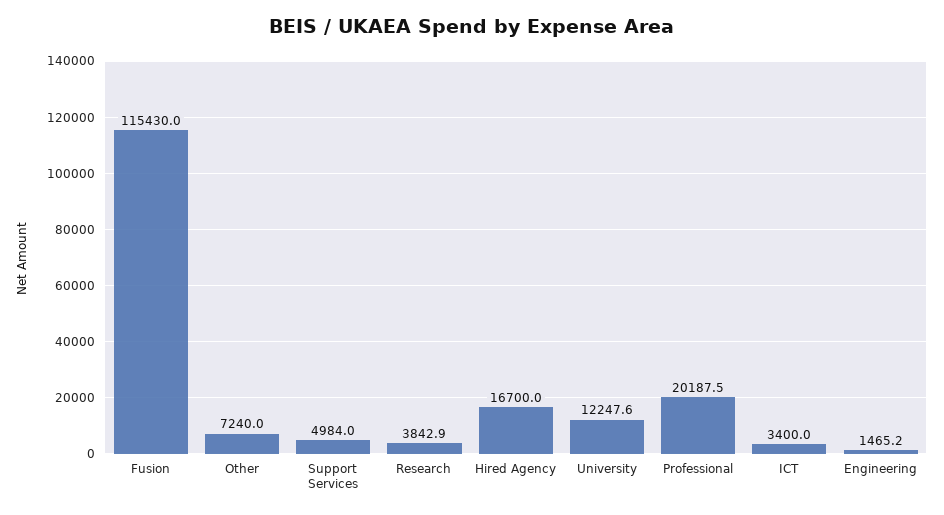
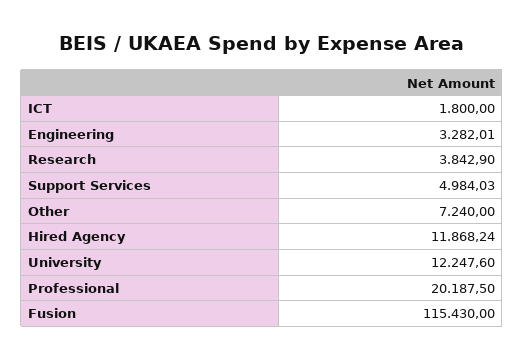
  {
    "Fusion": 115430,
    "Other": 7240,
    "Support Services": 4984.03,
    "Research": 3842.9,
-   "Hired Agency": 16700,
+   "Hired Agency": 11868.24,
    "University": 12247.6,
    "Professional": 20187.5,
-   "ICT": 3400,
+   "ICT": 1800,
-   "Engineering": 1465.2
+   "Engineering": 3282.01
  }

